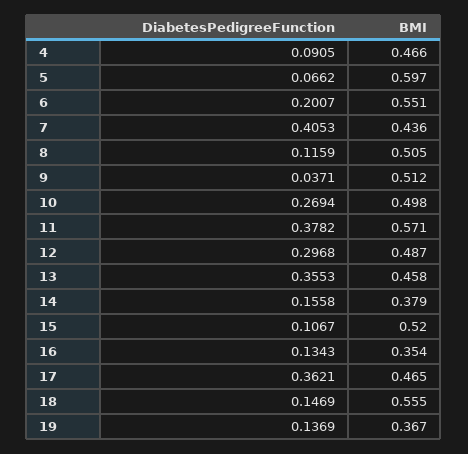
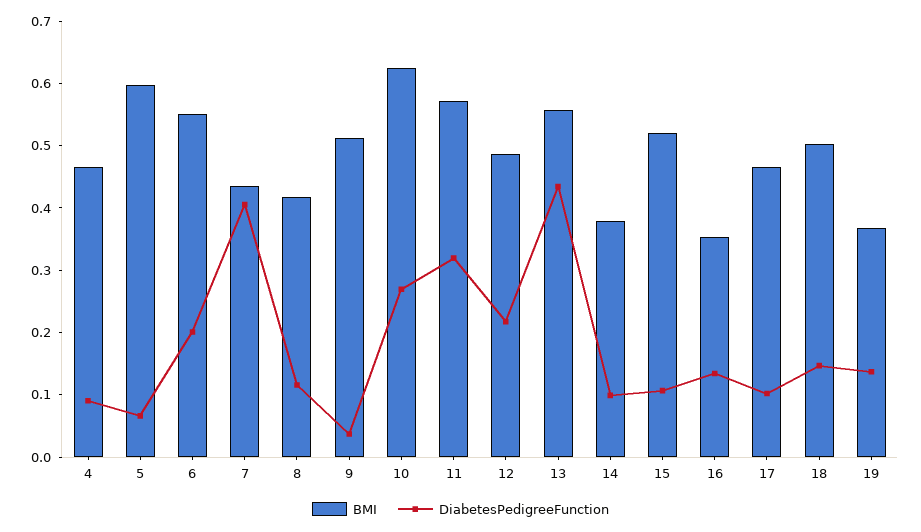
  {
    "DiabetesPedigreeFunction": {
      "4": 0.0905,
      "5": 0.0662,
      "6": 0.2007,
      "7": 0.4053,
      "8": 0.1159,
      "9": 0.0371,
      "10": 0.2694,
-     "11": 0.3782,
+     "11": 0.32,
-     "12": 0.2968,
+     "12": 0.22,
-     "13": 0.3553,
+     "13": 0.44,
-     "14": 0.1558,
+     "14": 0.1,
      "15": 0.1067,
      "16": 0.1343,
-     "17": 0.3621,
+     "17": 0.1,
      "18": 0.1469,
      "19": 0.1369
    },
    "BMI": {
      "4": 0.466,
      "5": 0.597,
      "6": 0.551,
      "7": 0.436,
-     "8": 0.505,
+     "8": 0.42,
      "9": 0.512,
-     "10": 0.498,
+     "10": 0.62,
      "11": 0.571,
      "12": 0.487,
-     "13": 0.458,
+     "13": 0.56,
      "14": 0.379,
      "15": 0.52,
      "16": 0.354,
      "17": 0.465,
-     "18": 0.555,
+     "18": 0.5,
      "19": 0.367
    }
  }

